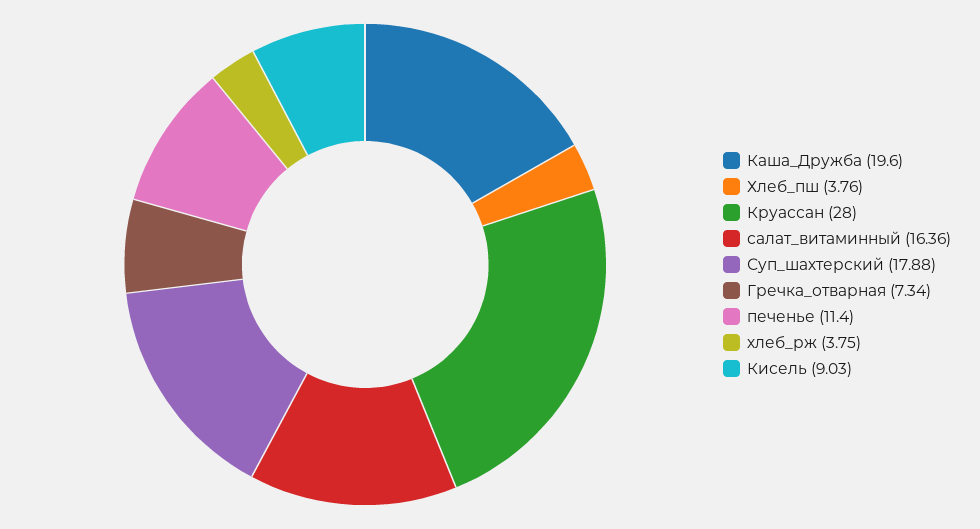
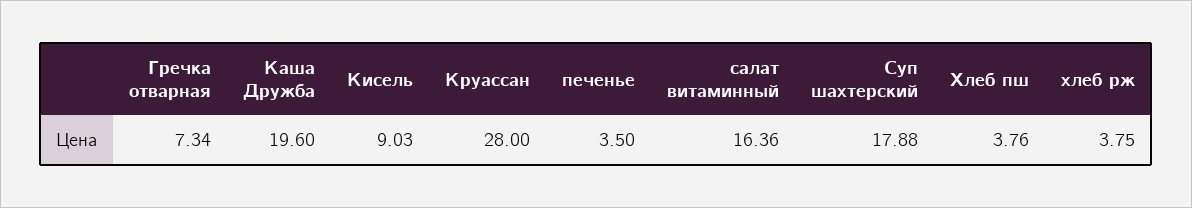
  {
    "Каша_Дружба": 19.6,
    "Хлеб_пш": 3.76,
    "Круассан": 28,
    "салат_витаминный": 16.36,
    "Суп_шахтерский": 17.88,
    "Гречка_отварная": 7.34,
-   "печенье": 11.4,
+   "печенье": 3.5,
    "хлеб_рж": 3.75,
    "Кисель": 9.03
  }

